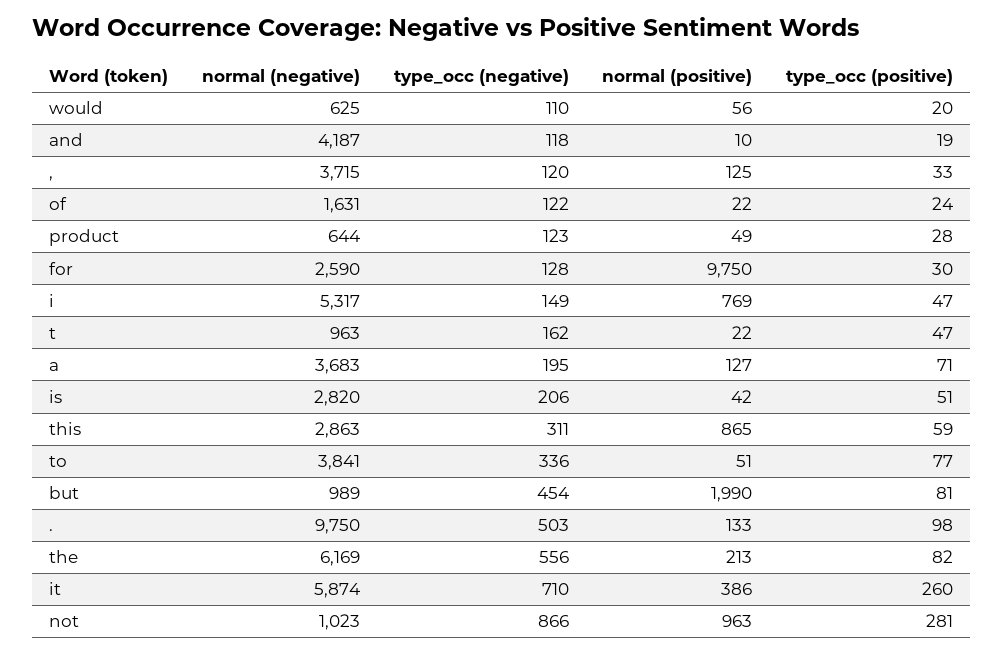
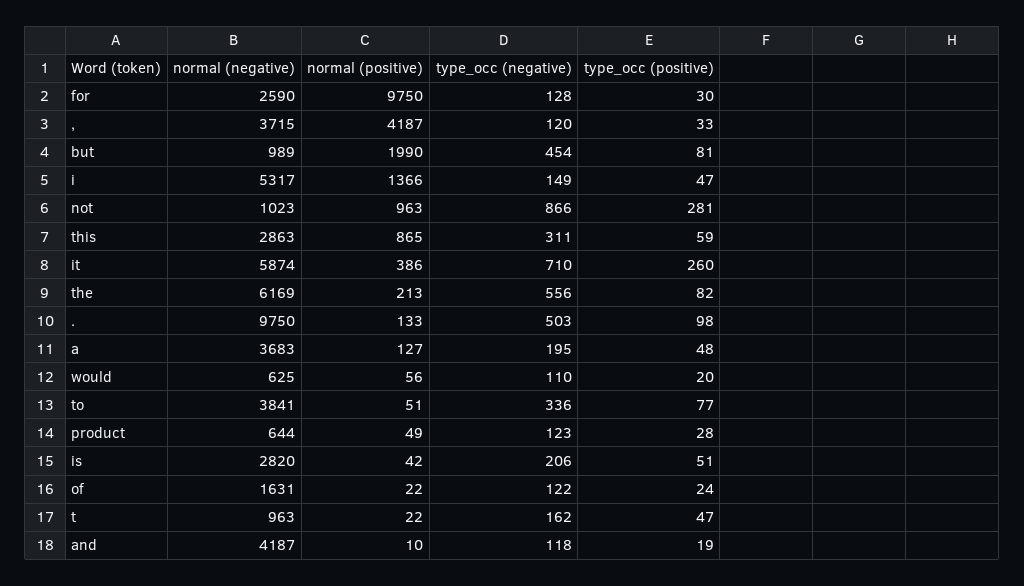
  {
    "normal (negative)": {
      "would": 625,
      "and": 4187,
      ",": 3715,
      "of": 1631,
      "product": 644,
      "for": 2590,
      "i": 5317,
      "t": 963,
      "a": 3683,
      "is": 2820,
      "this": 2863,
      "to": 3841,
      "but": 989,
      ".": 9750,
      "the": 6169,
      "it": 5874,
      "not": 1023
    },
    "type_occ (negative)": {
      "would": 110,
      "and": 118,
      ",": 120,
      "of": 122,
      "product": 123,
      "for": 128,
      "i": 149,
      "t": 162,
      "a": 195,
      "is": 206,
      "this": 311,
      "to": 336,
      "but": 454,
      ".": 503,
      "the": 556,
      "it": 710,
      "not": 866
    },
    "normal (positive)": {
      "would": 56,
      "and": 10,
-     ",": 125,
+     ",": 4187,
      "of": 22,
      "product": 49,
      "for": 9750,
-     "i": 769,
+     "i": 1366,
      "t": 22,
      "a": 127,
      "is": 42,
      "this": 865,
      "to": 51,
      "but": 1990,
      ".": 133,
      "the": 213,
      "it": 386,
      "not": 963
    },
    "type_occ (positive)": {
      "would": 20,
      "and": 19,
      ",": 33,
      "of": 24,
      "product": 28,
      "for": 30,
      "i": 47,
      "t": 47,
-     "a": 71,
+     "a": 48,
      "is": 51,
      "this": 59,
      "to": 77,
      "but": 81,
      ".": 98,
      "the": 82,
      "it": 260,
      "not": 281
    }
  }

